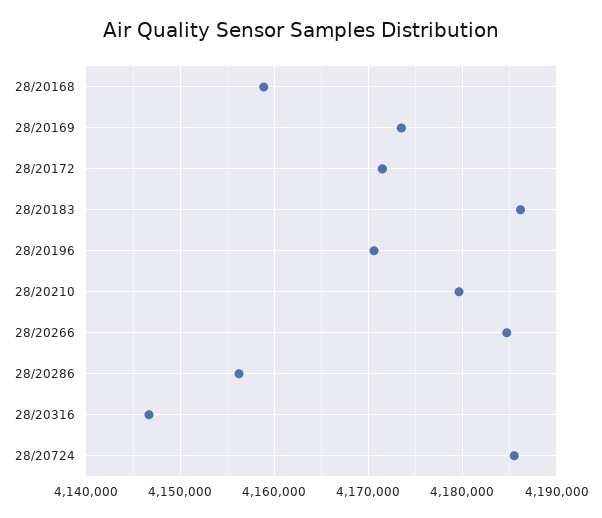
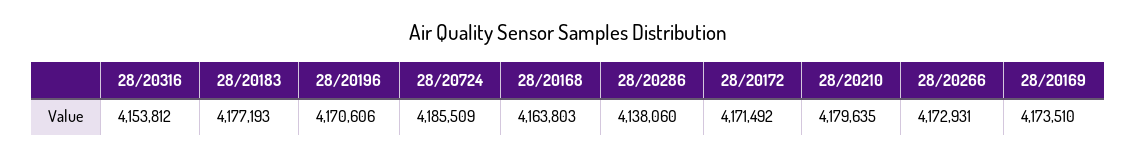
  {
-   "28/20168": 4159000,
+   "28/20168": 4163803,
    "28/20169": 4173510,
    "28/20172": 4171492,
-   "28/20183": 4186000,
+   "28/20183": 4177193,
    "28/20196": 4170606,
    "28/20210": 4179635,
-   "28/20266": 4185000,
+   "28/20266": 4172931,
-   "28/20286": 4156000,
+   "28/20286": 4138060,
-   "28/20316": 4147000,
+   "28/20316": 4153812,
    "28/20724": 4185509
  }

